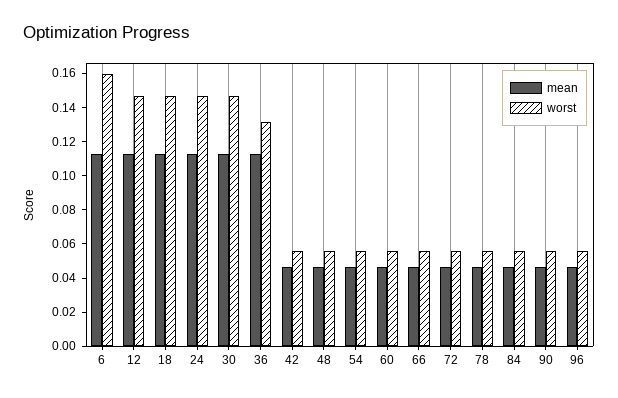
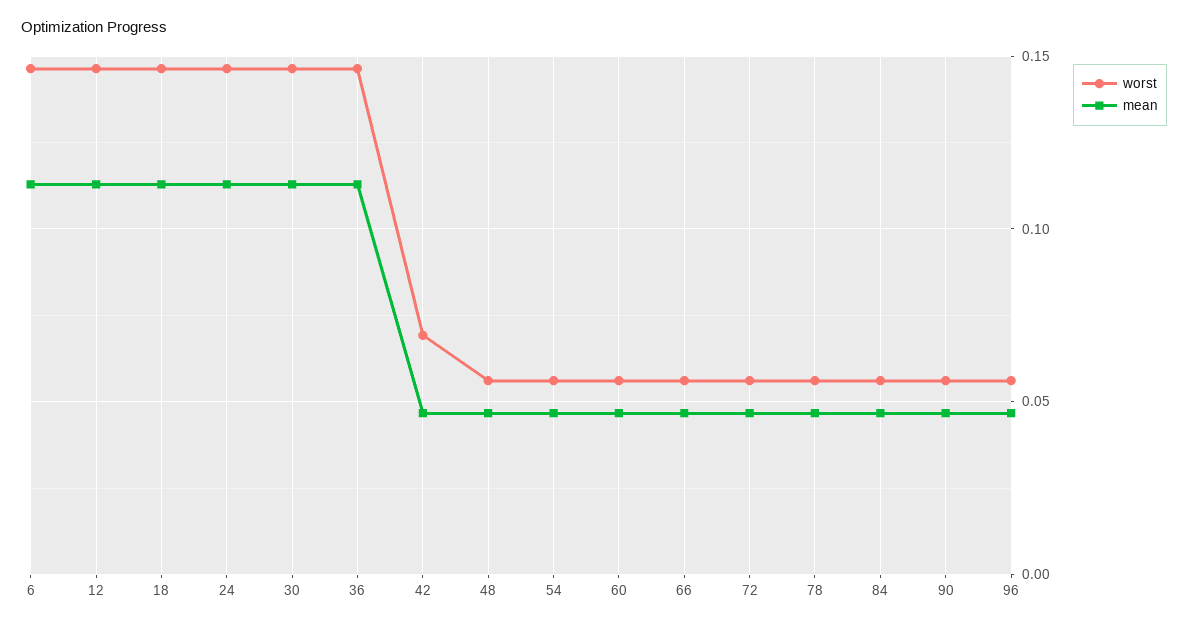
  {
    "mean": {
      "6": 0.115,
      "12": 0.115,
      "18": 0.115,
      "24": 0.115,
      "30": 0.115,
      "36": 0.115,
      "42": 0.045,
      "48": 0.045,
      "54": 0.045,
      "60": 0.045,
      "66": 0.045,
      "72": 0.045,
      "78": 0.045,
      "84": 0.045,
      "90": 0.045,
      "96": 0.045
    },
    "worst": {
-     "6": 0.16,
+     "6": 0.145,
      "12": 0.145,
      "18": 0.145,
      "24": 0.145,
      "30": 0.145,
-     "36": 0.13,
+     "36": 0.145,
-     "42": 0.055,
+     "42": 0.07,
      "48": 0.055,
      "54": 0.055,
      "60": 0.055,
      "66": 0.055,
      "72": 0.055,
      "78": 0.055,
      "84": 0.055,
      "90": 0.055,
      "96": 0.055
    }
  }

